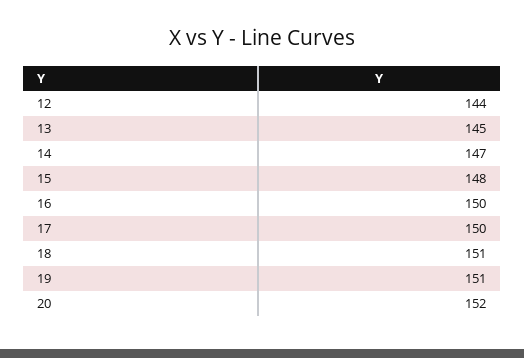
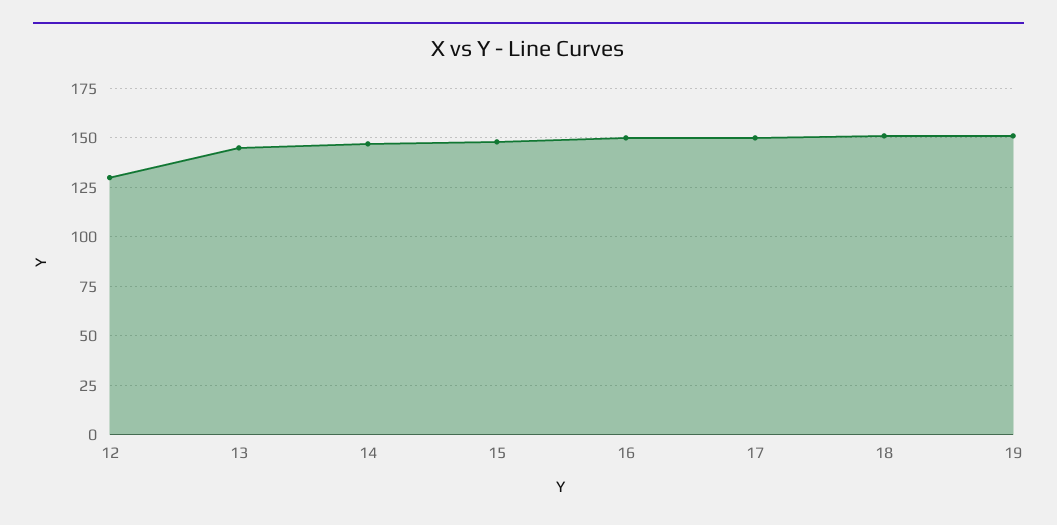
  {
-   "12": 144,
+   "12": 130,
    "13": 145,
    "14": 147,
    "15": 148,
    "16": 150,
    "17": 150,
    "18": 151,
-   "19": 151,
+   "19": 151
-   "20": 152
  }

